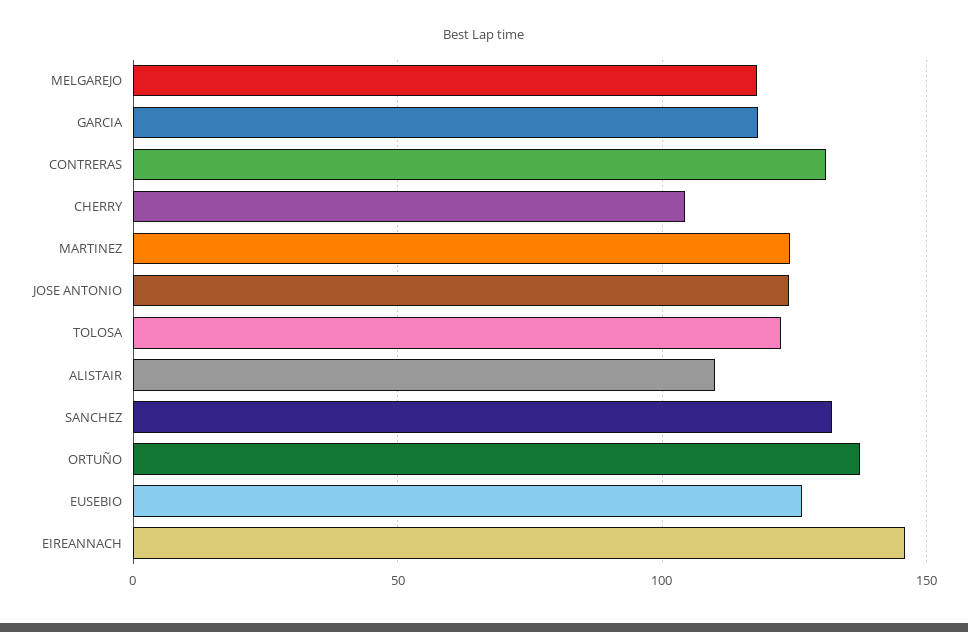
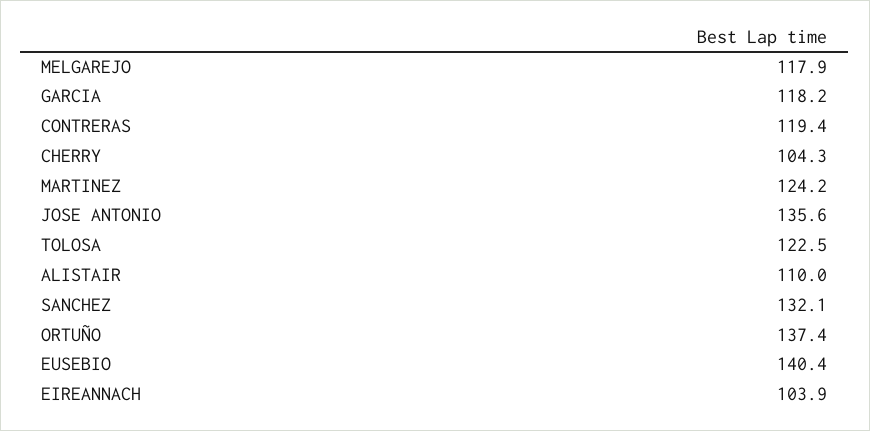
  {
    "MELGAREJO": 117.9,
    "GARCIA": 118.2,
-   "CONTRERAS": 130,
+   "CONTRERAS": 119.4,
    "CHERRY": 104.3,
    "MARTINEZ": 124.2,
-   "JOSE ANTONIO": 125,
+   "JOSE ANTONIO": 135.6,
    "TOLOSA": 122.5,
    "ALISTAIR": 110,
    "SANCHEZ": 132.1,
    "ORTUÑO": 137.4,
-   "EUSEBIO": 125,
+   "EUSEBIO": 140.4,
-   "EIREANNACH": 145
+   "EIREANNACH": 103.9
  }

